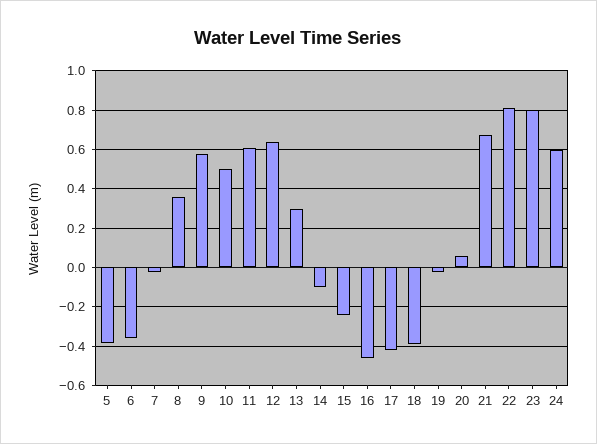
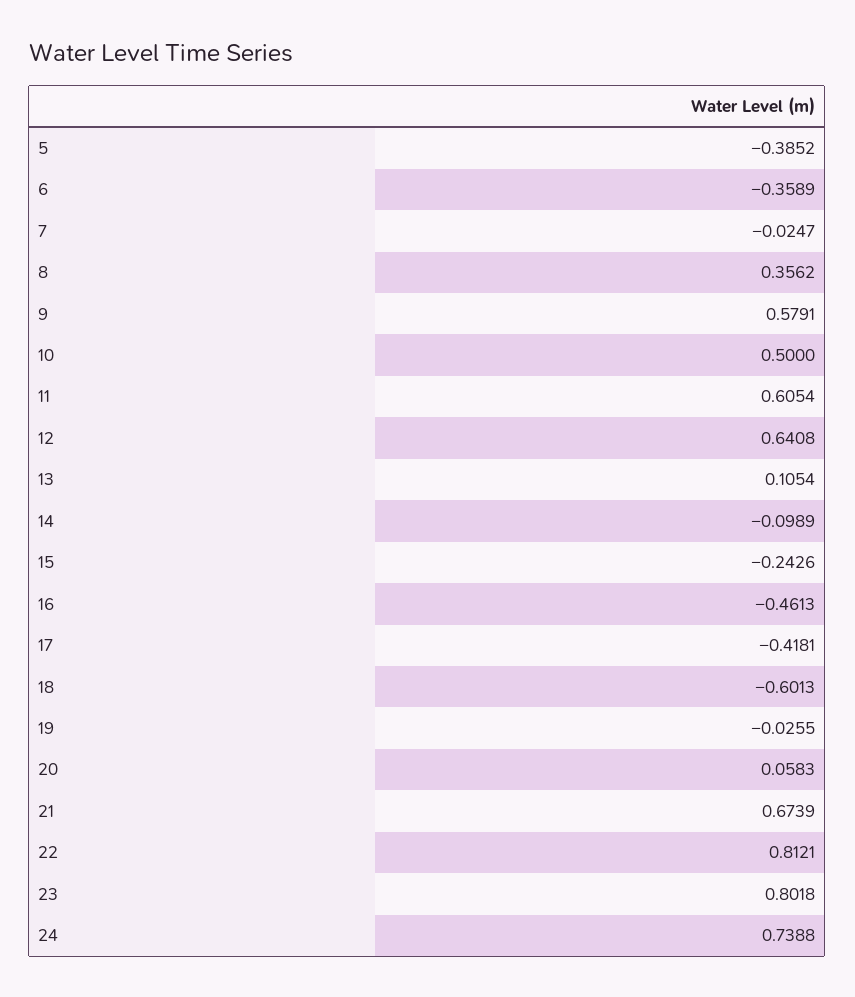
  {
    "5": -0.3852,
    "6": -0.3589,
    "7": -0.0247,
    "8": 0.3562,
    "9": 0.5791,
    "10": 0.5,
    "11": 0.6054,
    "12": 0.6408,
-   "13": 0.3,
+   "13": 0.1054,
    "14": -0.0989,
    "15": -0.2426,
    "16": -0.4613,
    "17": -0.4181,
-   "18": -0.4,
+   "18": -0.6013,
    "19": -0.0255,
    "20": 0.0583,
    "21": 0.6739,
    "22": 0.8121,
    "23": 0.8018,
-   "24": 0.6
+   "24": 0.7388
  }

